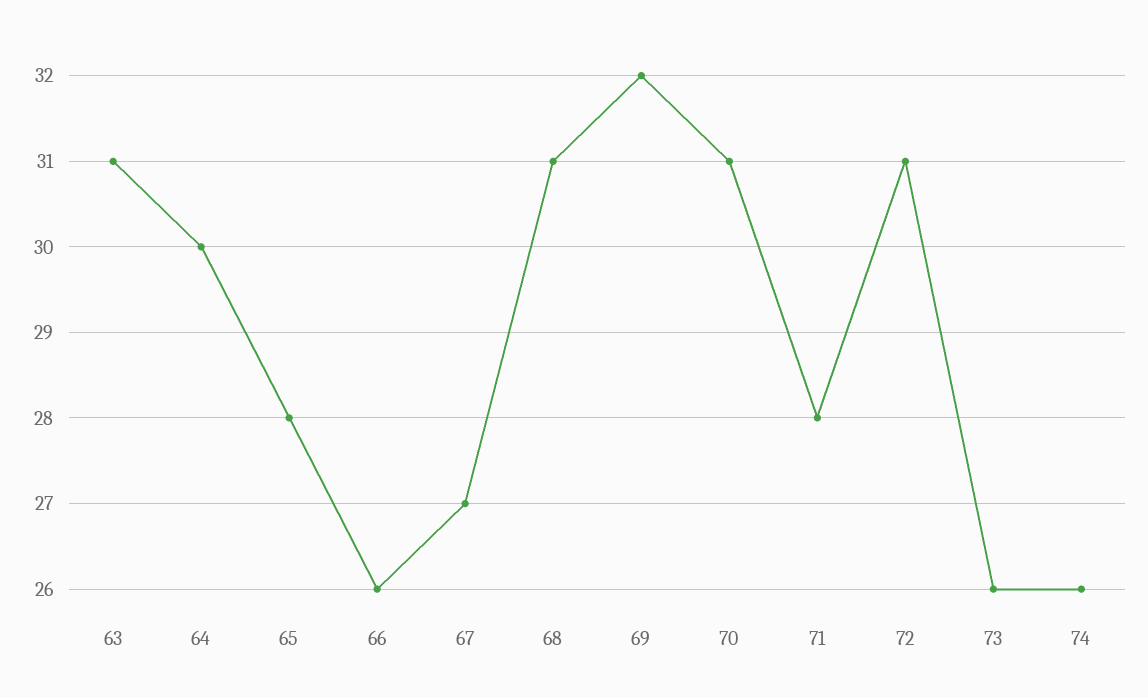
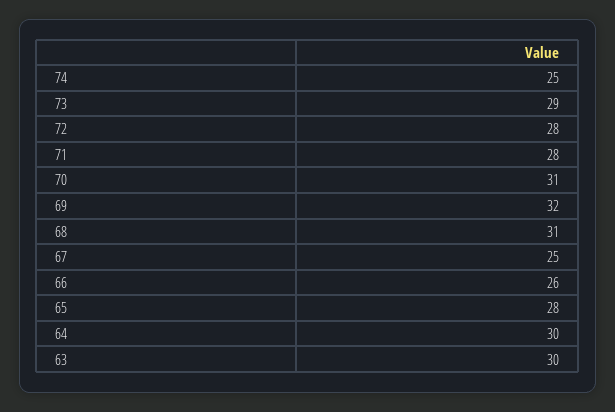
  {
-   "63": 31,
+   "63": 30,
    "64": 30,
    "65": 28,
    "66": 26,
-   "67": 27,
+   "67": 25,
    "68": 31,
    "69": 32,
    "70": 31,
    "71": 28,
-   "72": 31,
+   "72": 28,
-   "73": 26,
+   "73": 29,
-   "74": 26
+   "74": 25
  }

